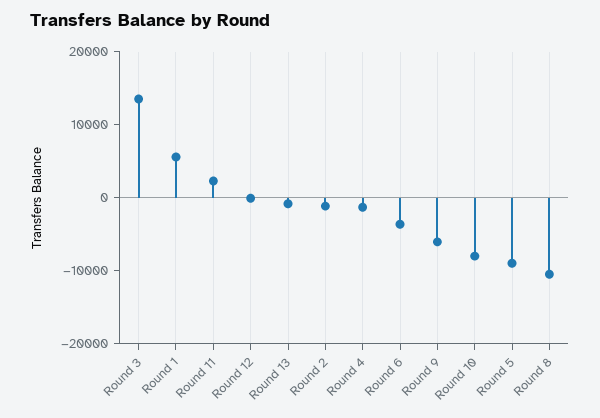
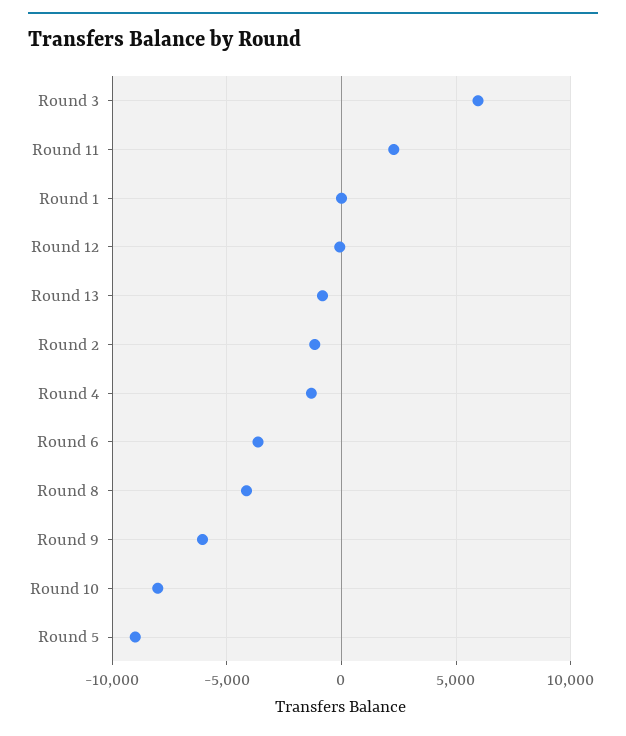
  {
-   "Round 3": 14000,
+   "Round 3": 6000,
-   "Round 1": 6000,
+   "Round 1": 0,
    "Round 11": 2500,
    "Round 12": 0,
    "Round 13": -1000,
    "Round 2": -1000,
    "Round 4": -1500,
    "Round 6": -3500,
    "Round 9": -6000,
    "Round 10": -8000,
    "Round 5": -9000,
-   "Round 8": -10000
+   "Round 8": -4000
  }

